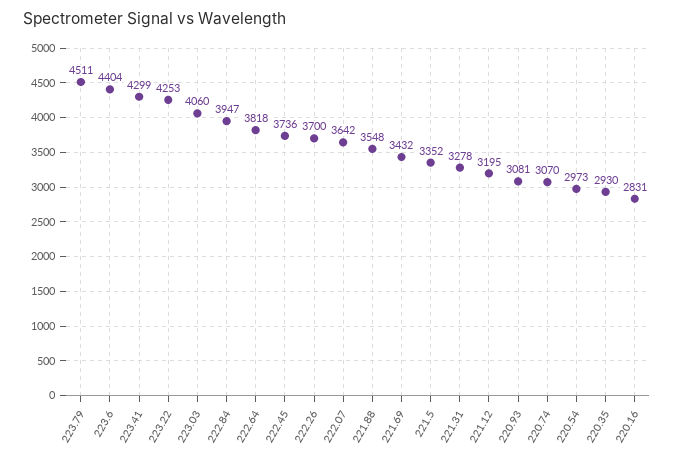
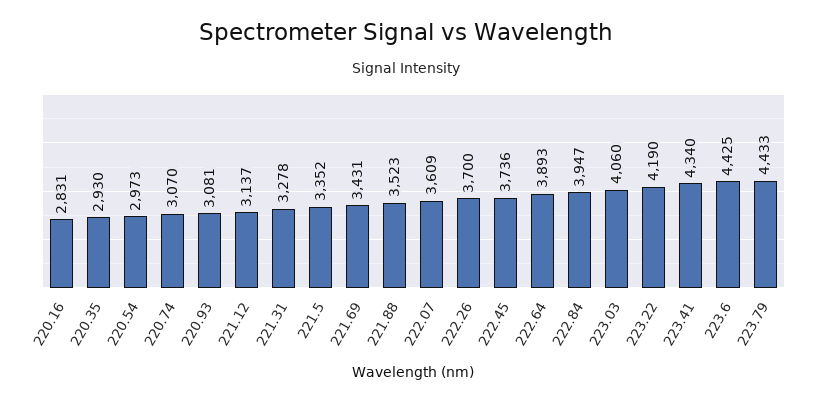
  {
-   "223.79": 4511,
+   "223.79": 4433,
-   "223.6": 4404,
+   "223.6": 4425,
-   "223.41": 4299,
+   "223.41": 4340,
-   "223.22": 4253,
+   "223.22": 4190,
    "223.03": 4060,
    "222.84": 3947,
-   "222.64": 3818,
+   "222.64": 3893,
    "222.45": 3736,
    "222.26": 3700,
-   "222.07": 3642,
+   "222.07": 3609,
-   "221.88": 3548,
+   "221.88": 3523,
-   "221.69": 3432,
+   "221.69": 3431,
    "221.5": 3352,
    "221.31": 3278,
-   "221.12": 3195,
+   "221.12": 3137,
    "220.93": 3081,
    "220.74": 3070,
    "220.54": 2973,
    "220.35": 2930,
    "220.16": 2831
  }

